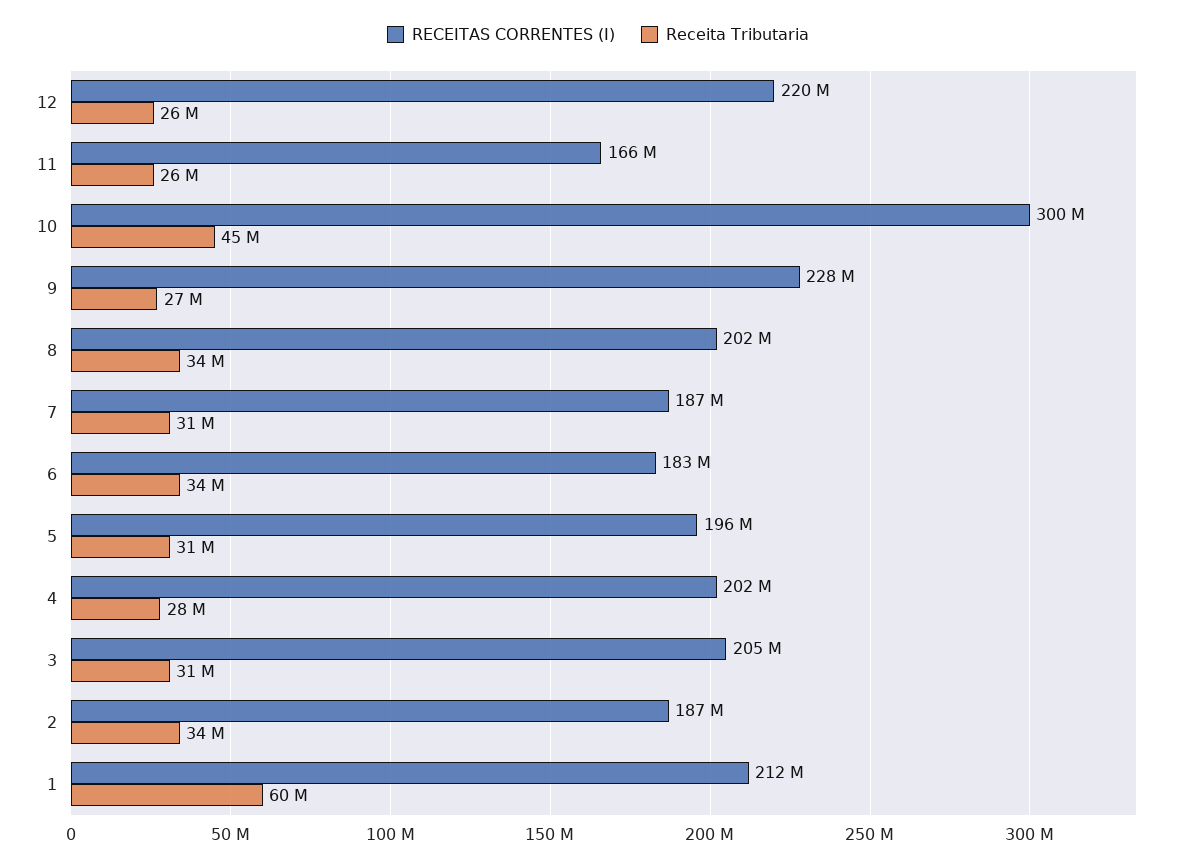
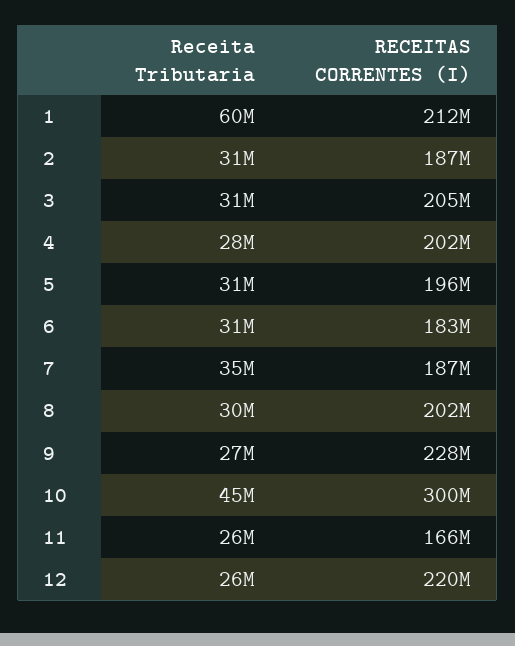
  {
    "RECEITAS CORRENTES (I)": {
      "12": 220000000,
      "11": 166000000,
      "10": 300000000,
      "9": 228000000,
      "8": 202000000,
      "7": 187000000,
      "6": 183000000,
      "5": 196000000,
      "4": 202000000,
      "3": 205000000,
      "2": 187000000,
      "1": 212000000
    },
    "Receita Tributaria": {
      "12": 26000000,
      "11": 26000000,
      "10": 45000000,
      "9": 27000000,
-     "8": 34000000,
+     "8": 30000000,
-     "7": 31000000,
+     "7": 35000000,
-     "6": 34000000,
+     "6": 31000000,
      "5": 31000000,
      "4": 28000000,
      "3": 31000000,
-     "2": 34000000,
+     "2": 31000000,
      "1": 60000000
    }
  }

